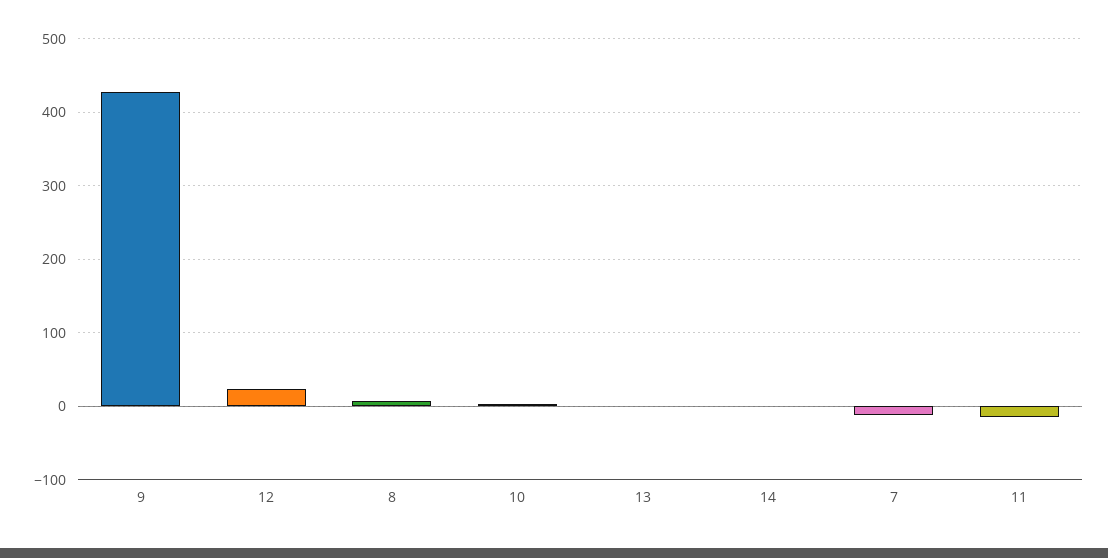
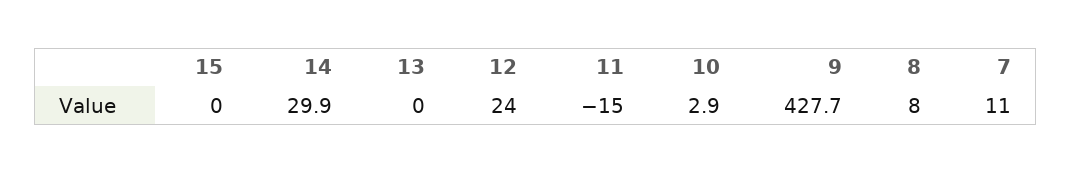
  {
    "9": 427.7,
    "12": 24,
    "8": 8,
    "10": 2.9,
    "13": 0,
-   "14": 0,
+   "14": 29.9,
-   "7": -10,
+   "7": 11,
-   "11": -15
+   "11": -15,
+   "15": 0
  }

